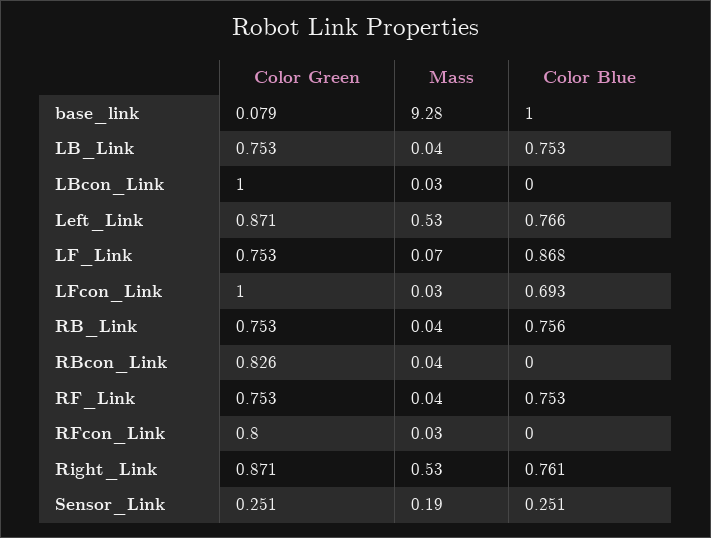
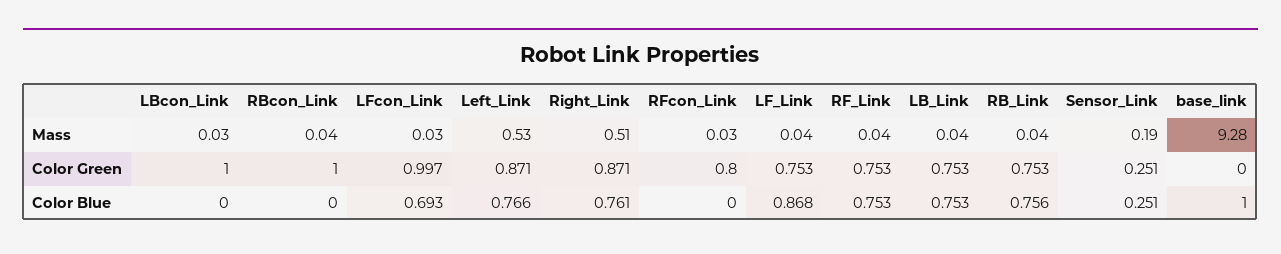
  {
    "Color Green": {
-     "base_link": 0.079,
+     "base_link": 0,
      "LB_Link": 0.753,
      "LBcon_Link": 1,
      "Left_Link": 0.871,
      "LF_Link": 0.753,
-     "LFcon_Link": 1,
+     "LFcon_Link": 0.997,
      "RB_Link": 0.753,
-     "RBcon_Link": 0.826,
+     "RBcon_Link": 1,
      "RF_Link": 0.753,
      "RFcon_Link": 0.8,
      "Right_Link": 0.871,
      "Sensor_Link": 0.251
    },
    "Mass": {
      "base_link": 9.28,
      "LB_Link": 0.04,
      "LBcon_Link": 0.03,
      "Left_Link": 0.53,
-     "LF_Link": 0.07,
+     "LF_Link": 0.04,
      "LFcon_Link": 0.03,
      "RB_Link": 0.04,
      "RBcon_Link": 0.04,
      "RF_Link": 0.04,
      "RFcon_Link": 0.03,
-     "Right_Link": 0.53,
+     "Right_Link": 0.51,
      "Sensor_Link": 0.19
    },
    "Color Blue": {
      "base_link": 1,
      "LB_Link": 0.753,
      "LBcon_Link": 0,
      "Left_Link": 0.766,
      "LF_Link": 0.868,
      "LFcon_Link": 0.693,
      "RB_Link": 0.756,
      "RBcon_Link": 0,
      "RF_Link": 0.753,
      "RFcon_Link": 0,
      "Right_Link": 0.761,
      "Sensor_Link": 0.251
    }
  }

